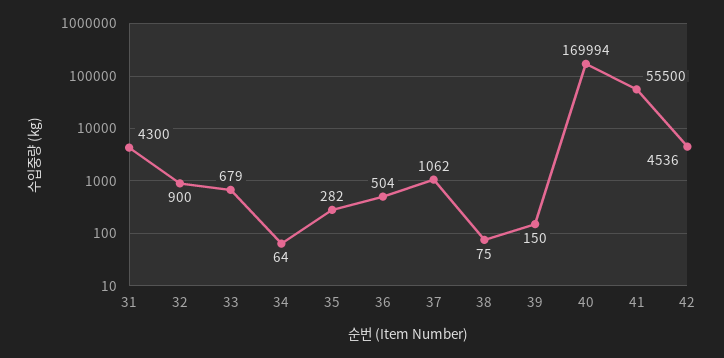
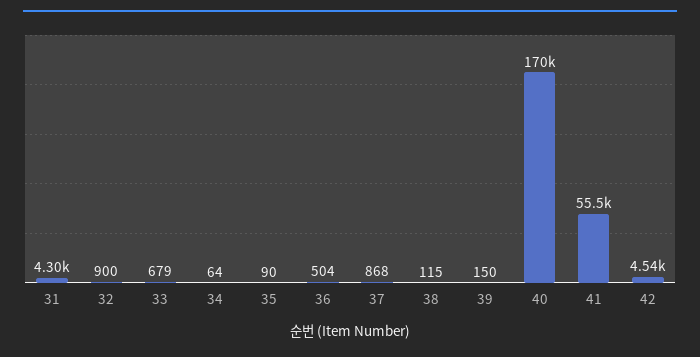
  {
    "31": 4300,
    "32": 900,
    "33": 679,
    "34": 64,
-   "35": 282,
+   "35": 90,
    "36": 504,
-   "37": 1062,
+   "37": 868,
-   "38": 75,
+   "38": 115,
    "39": 150,
    "40": 169994,
    "41": 55500,
    "42": 4536
  }

